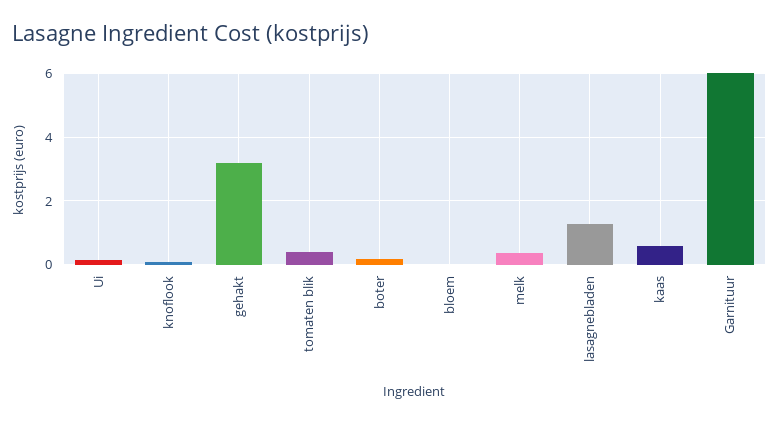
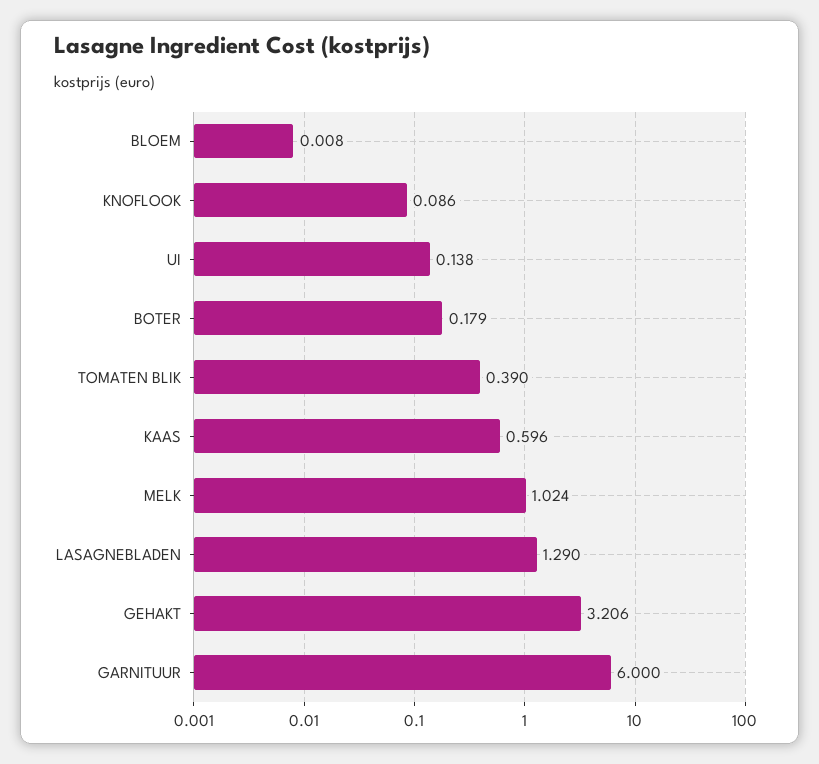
  {
    "Ui": 0.138,
    "knoflook": 0.086,
    "gehakt": 3.206,
    "tomaten blik": 0.39,
    "boter": 0.179,
    "bloem": 0.008,
-   "melk": 0.4,
+   "melk": 1.024,
    "lasagnebladen": 1.29,
    "kaas": 0.596,
    "Garnituur": 6
  }

